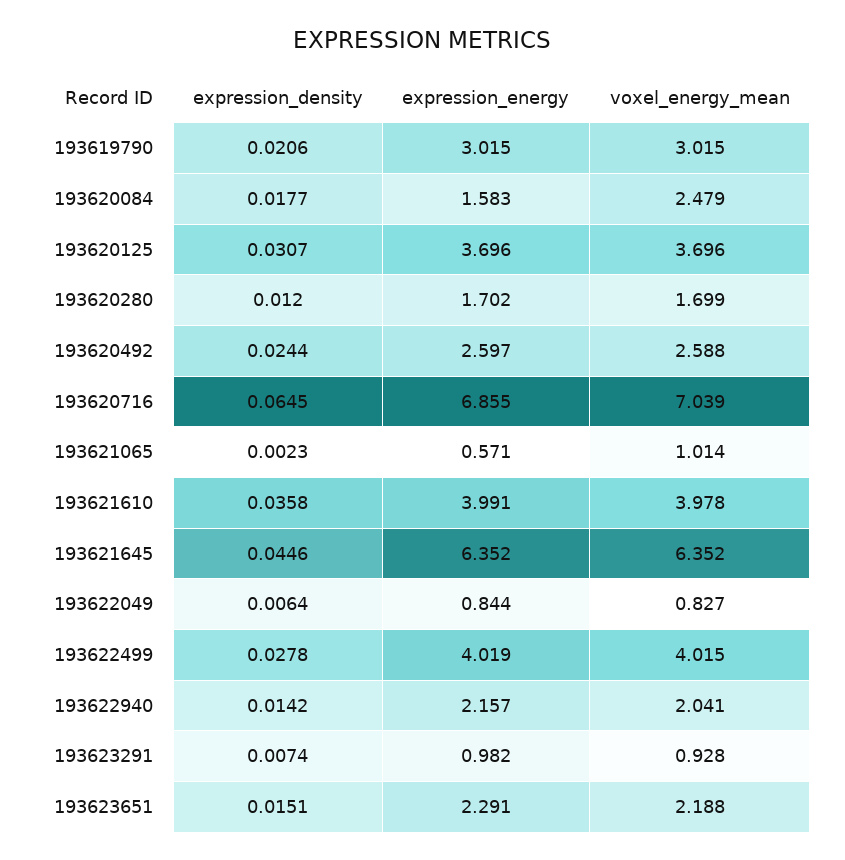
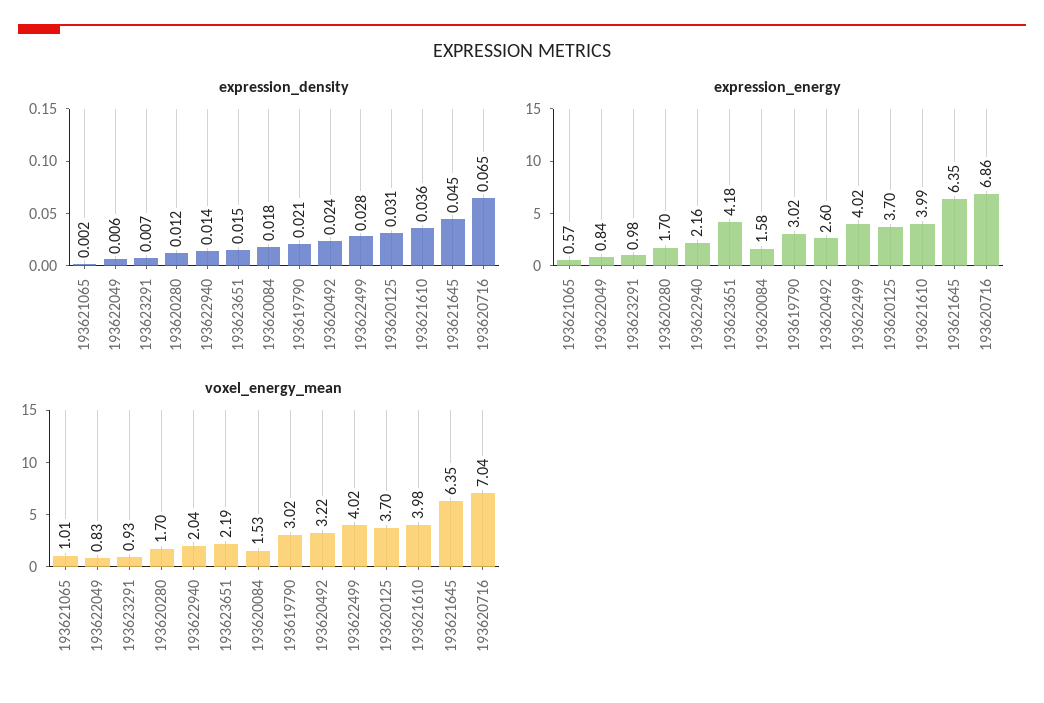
  {
    "expression_density": {
      "193619790": 0.0206,
      "193620084": 0.0177,
      "193620125": 0.0307,
      "193620280": 0.012,
      "193620492": 0.0244,
      "193620716": 0.0645,
      "193621065": 0.0023,
      "193621610": 0.0358,
      "193621645": 0.0446,
      "193622049": 0.0064,
      "193622499": 0.0278,
      "193622940": 0.0142,
      "193623291": 0.0074,
      "193623651": 0.0151
    },
    "expression_energy": {
      "193619790": 3.015,
      "193620084": 1.583,
      "193620125": 3.696,
      "193620280": 1.702,
      "193620492": 2.597,
      "193620716": 6.855,
      "193621065": 0.571,
      "193621610": 3.991,
      "193621645": 6.352,
      "193622049": 0.844,
      "193622499": 4.019,
      "193622940": 2.157,
      "193623291": 0.982,
-     "193623651": 2.291
+     "193623651": 4.18
    },
    "voxel_energy_mean": {
      "193619790": 3.015,
-     "193620084": 2.479,
+     "193620084": 1.53,
      "193620125": 3.696,
      "193620280": 1.699,
-     "193620492": 2.588,
+     "193620492": 3.22,
      "193620716": 7.039,
      "193621065": 1.014,
      "193621610": 3.978,
      "193621645": 6.352,
      "193622049": 0.827,
      "193622499": 4.015,
      "193622940": 2.041,
      "193623291": 0.928,
      "193623651": 2.188
    }
  }

